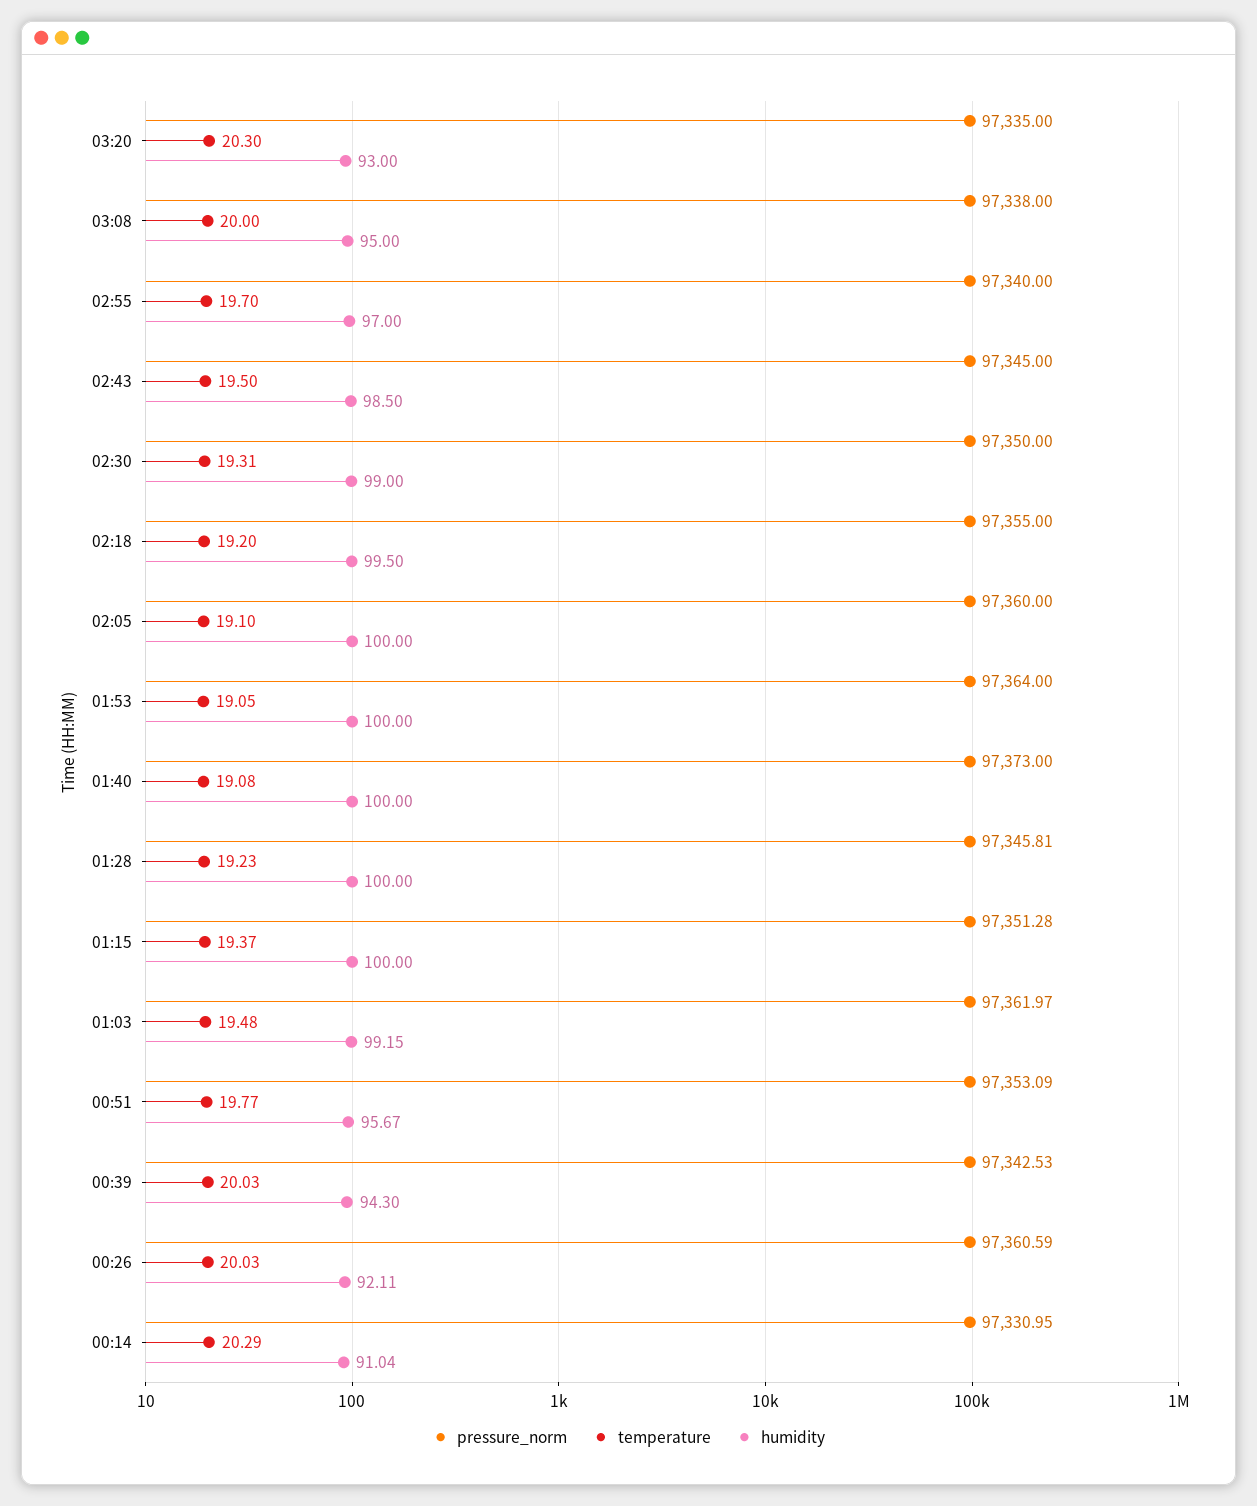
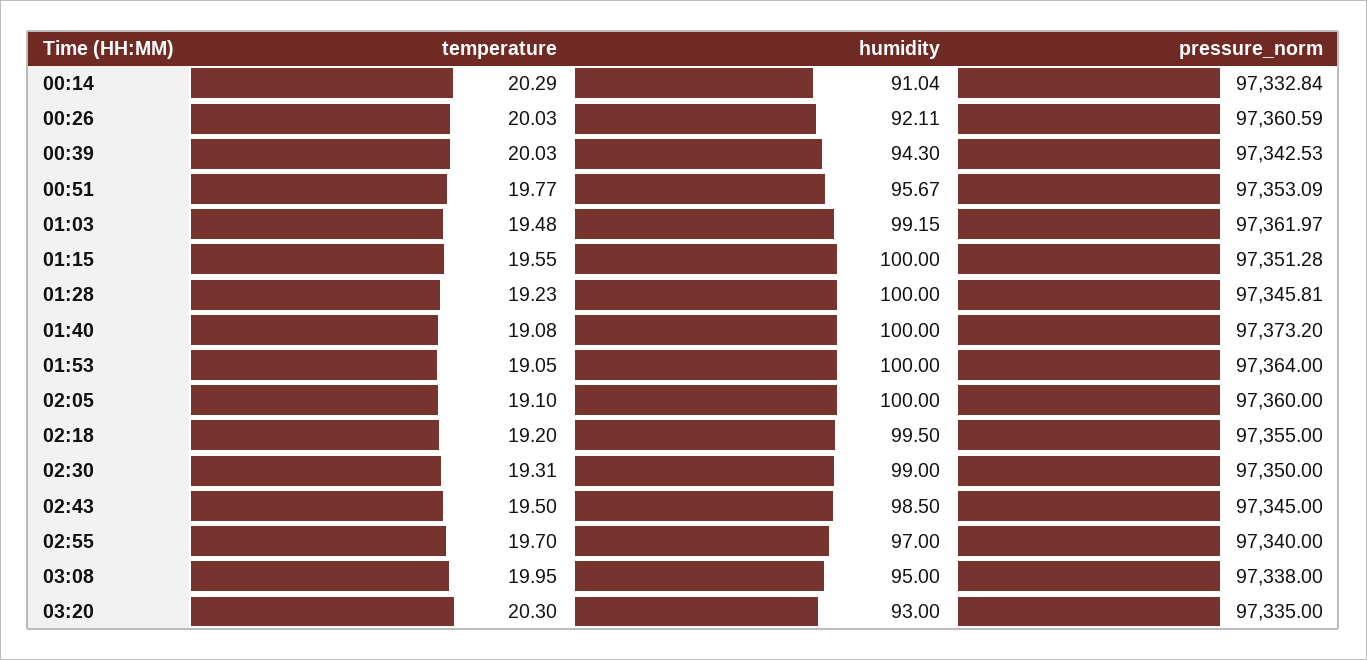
  {
    "pressure_norm": {
      "03:20": 97335,
      "03:08": 97338,
      "02:55": 97340,
      "02:43": 97345,
      "02:30": 97350,
      "02:18": 97355,
      "02:05": 97360,
      "01:53": 97364,
-     "01:40": 97373,
+     "01:40": 97373.2,
      "01:28": 97345.81,
      "01:15": 97351.28,
      "01:03": 97361.97,
      "00:51": 97353.09,
      "00:39": 97342.53,
      "00:26": 97360.59,
-     "00:14": 97330.95
+     "00:14": 97332.84
    },
    "temperature": {
      "03:20": 20.3,
-     "03:08": 20,
+     "03:08": 19.95,
      "02:55": 19.7,
      "02:43": 19.5,
      "02:30": 19.31,
      "02:18": 19.2,
      "02:05": 19.1,
      "01:53": 19.05,
      "01:40": 19.08,
      "01:28": 19.23,
-     "01:15": 19.37,
+     "01:15": 19.55,
      "01:03": 19.48,
      "00:51": 19.77,
      "00:39": 20.03,
      "00:26": 20.03,
      "00:14": 20.29
    },
    "humidity": {
      "03:20": 93,
      "03:08": 95,
      "02:55": 97,
      "02:43": 98.5,
      "02:30": 99,
      "02:18": 99.5,
      "02:05": 100,
      "01:53": 100,
      "01:40": 100,
      "01:28": 100,
      "01:15": 100,
      "01:03": 99.15,
      "00:51": 95.67,
      "00:39": 94.3,
      "00:26": 92.11,
      "00:14": 91.04
    }
  }

